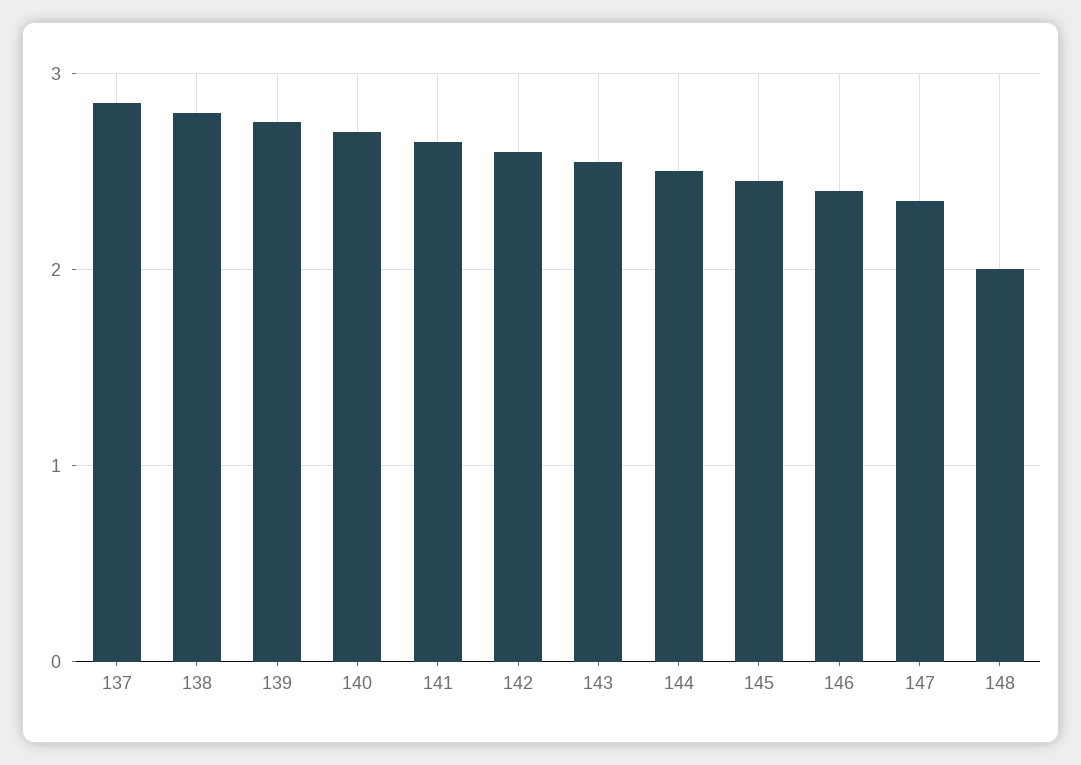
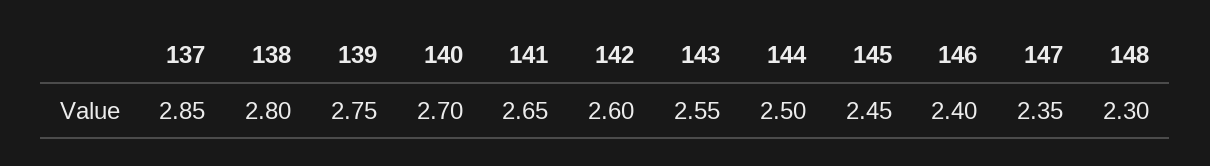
  {
    "137": 2.85,
    "138": 2.8,
    "139": 2.75,
    "140": 2.7,
    "141": 2.65,
    "142": 2.6,
    "143": 2.55,
    "144": 2.5,
    "145": 2.45,
    "146": 2.4,
    "147": 2.35,
-   "148": 2
+   "148": 2.3
  }

